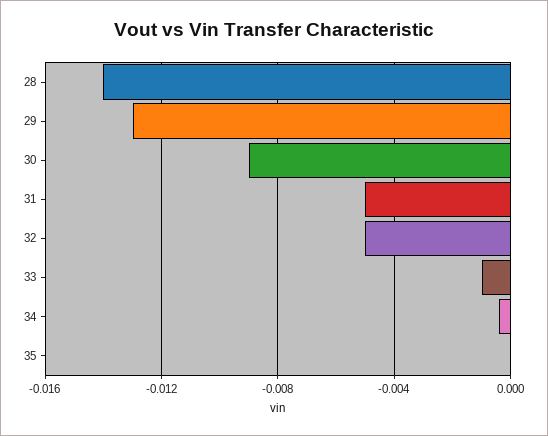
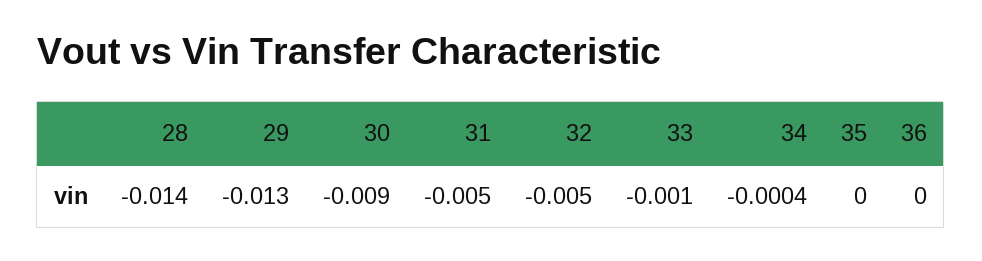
  {
    "28": -0.014,
    "29": -0.013,
    "30": -0.009,
    "31": -0.005,
    "32": -0.005,
    "33": -0.001,
    "34": -0.0004,
-   "35": 0
+   "35": 0,
+   "36": 0
  }

